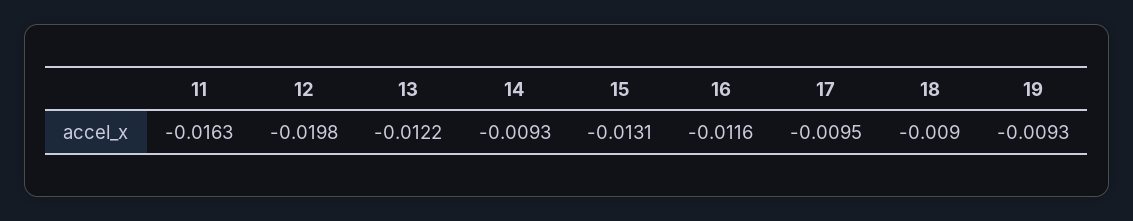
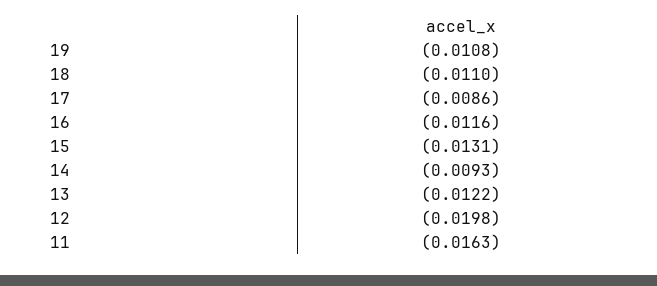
  {
    "11": -0.0163,
    "12": -0.0198,
    "13": -0.0122,
    "14": -0.0093,
    "15": -0.0131,
    "16": -0.0116,
-   "17": -0.0095,
+   "17": -0.0086,
-   "18": -0.009,
+   "18": -0.011,
-   "19": -0.0093
+   "19": -0.0108
  }

